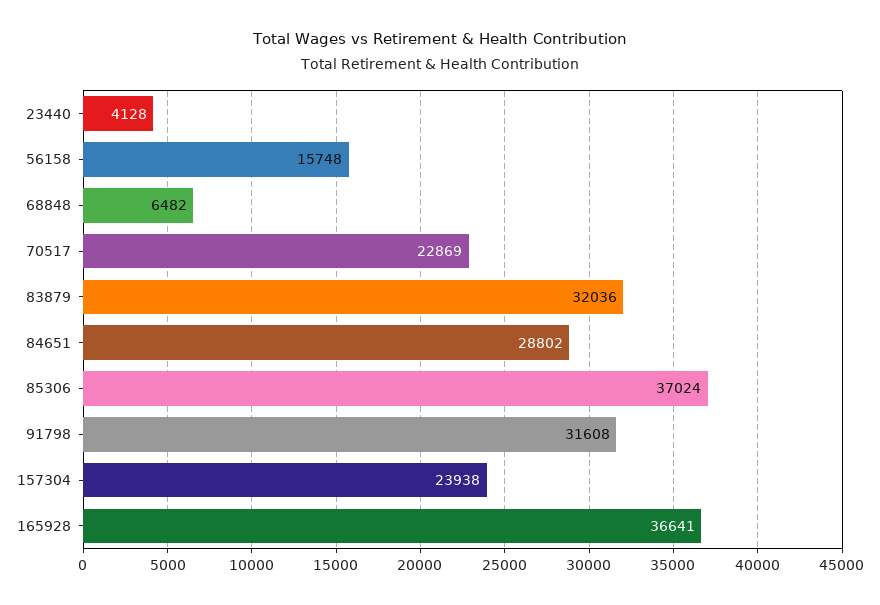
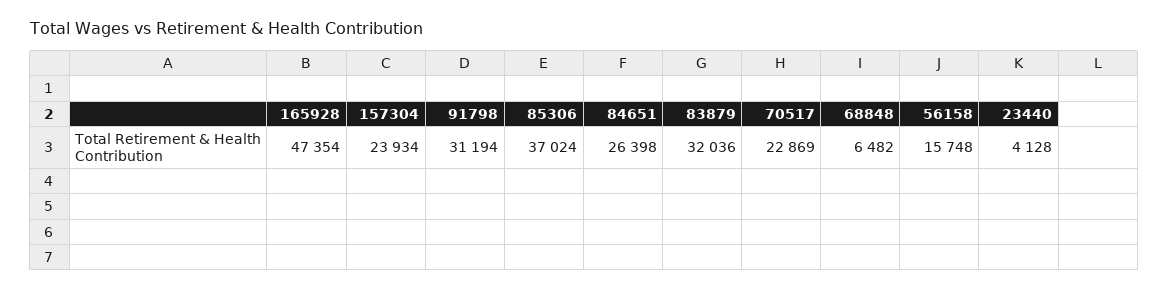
  {
    "23440": 4128,
    "56158": 15748,
    "68848": 6482,
    "70517": 22869,
    "83879": 32036,
-   "84651": 28802,
+   "84651": 26398,
    "85306": 37024,
-   "91798": 31608,
+   "91798": 31194,
-   "157304": 23938,
+   "157304": 23934,
-   "165928": 36641
+   "165928": 47354
  }

